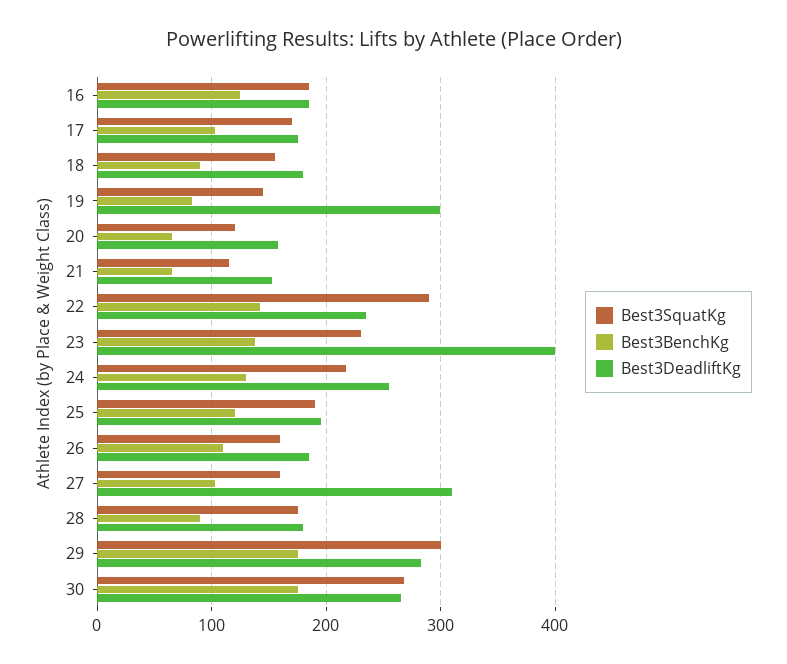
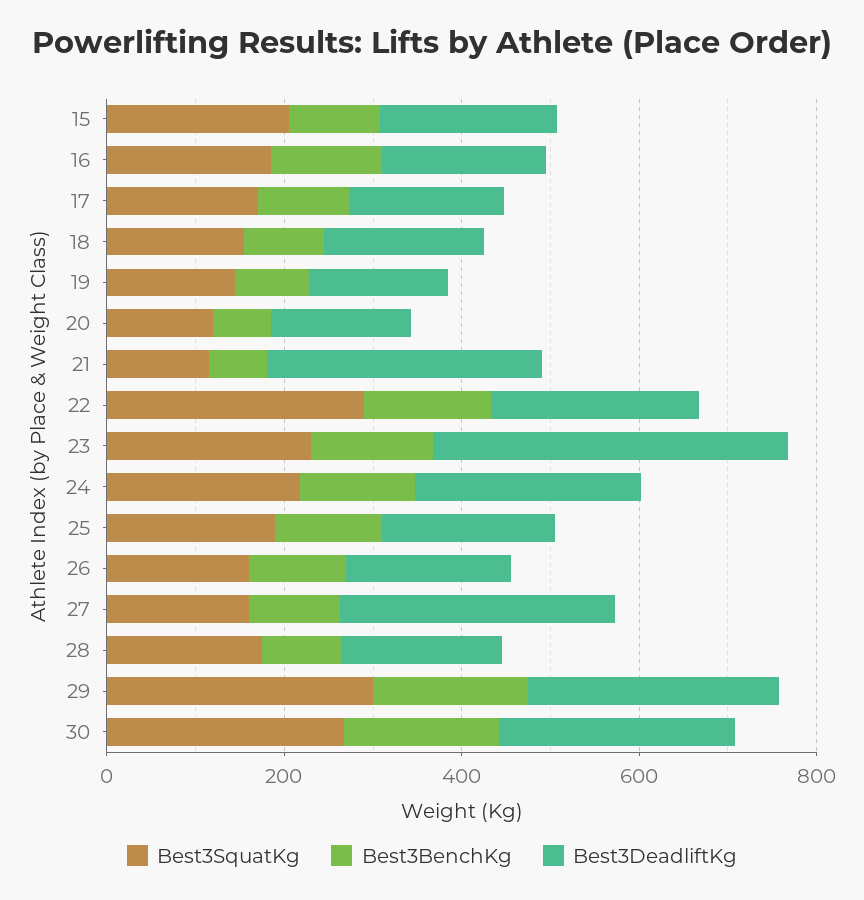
  {
    "Best3SquatKg": {
      "16": 190,
      "17": 170,
      "18": 160,
      "19": 150,
      "20": 120,
      "21": 120,
      "22": 290,
      "23": 230,
      "24": 220,
      "25": 190,
      "26": 160,
      "27": 160,
      "28": 180,
      "29": 300,
-     "30": 270
+     "30": 270,
+     "15": 200
    },
    "Best3BenchKg": {
      "16": 130,
      "17": 100,
      "18": 90,
      "19": 80,
      "20": 70,
      "21": 70,
      "22": 140,
      "23": 140,
      "24": 130,
      "25": 120,
      "26": 110,
      "27": 100,
      "28": 90,
      "29": 180,
-     "30": 180
+     "30": 180,
+     "15": 100
    },
    "Best3DeadliftKg": {
      "16": 190,
      "17": 180,
      "18": 180,
-     "19": 300,
+     "19": 150,
      "20": 160,
-     "21": 150,
+     "21": 300,
      "22": 240,
      "23": 400,
      "24": 260,
      "25": 200,
      "26": 190,
      "27": 310,
      "28": 180,
      "29": 280,
-     "30": 270
+     "30": 270,
+     "15": 200
    }
  }

